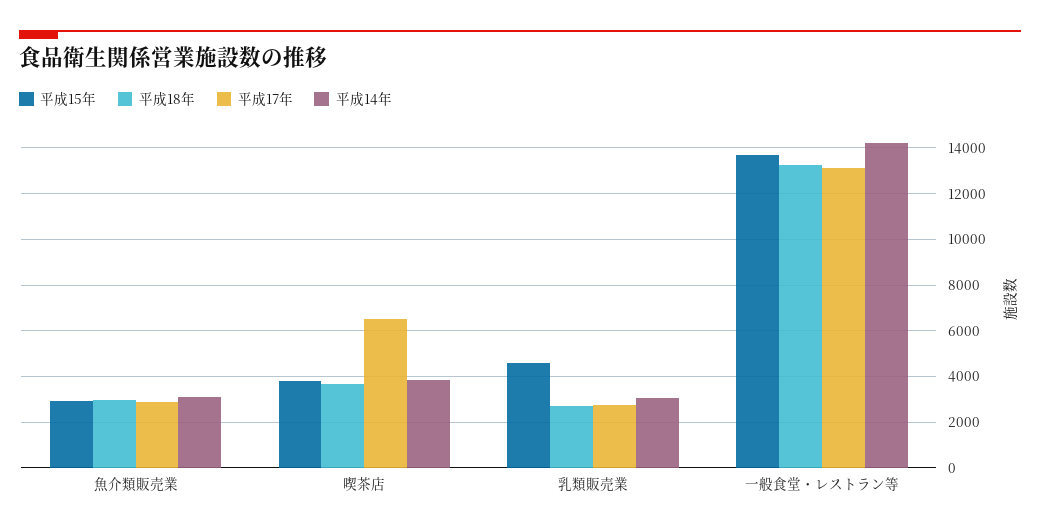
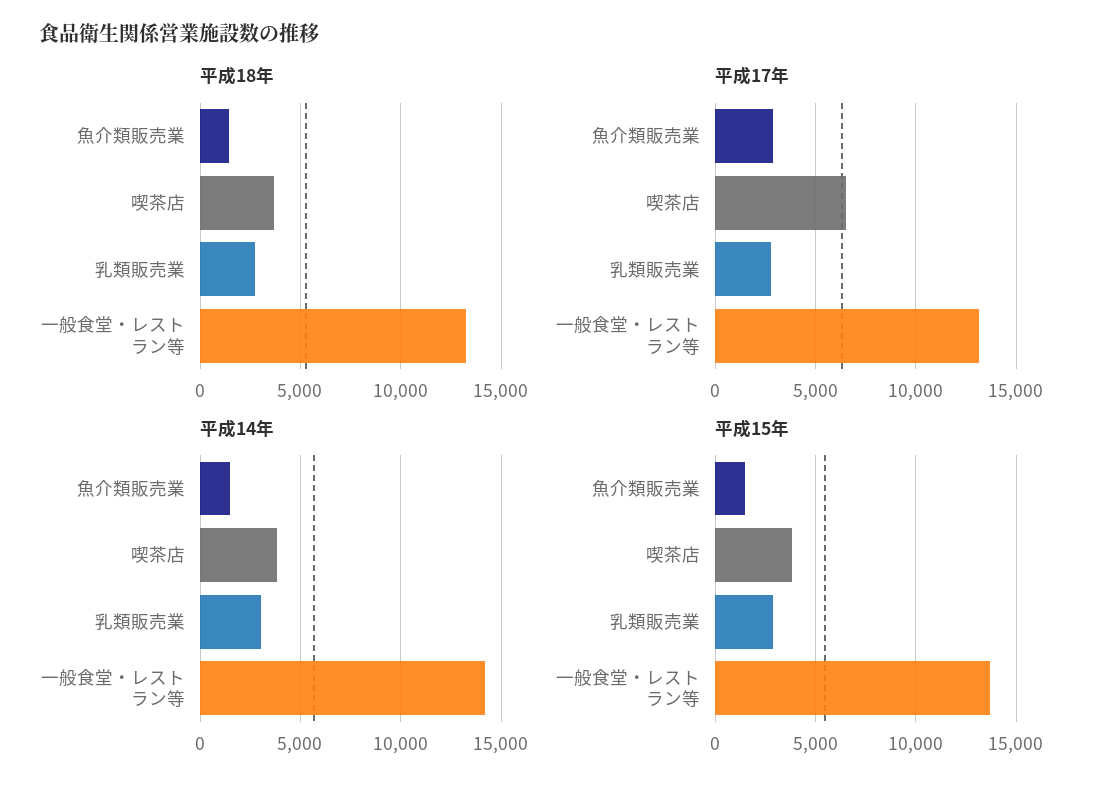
  {
    "平成15年": {
-     "魚介類販売業": 3000,
+     "魚介類販売業": 1500,
      "喫茶店": 4000,
-     "乳類販売業": 4500,
+     "乳類販売業": 3000,
      "一般食堂・レストラン等": 13500
    },
    "平成18年": {
-     "魚介類販売業": 3000,
+     "魚介類販売業": 1500,
      "喫茶店": 3500,
      "乳類販売業": 2500,
      "一般食堂・レストラン等": 13500
    },
    "平成17年": {
      "魚介類販売業": 3000,
      "喫茶店": 6500,
      "乳類販売業": 3000,
      "一般食堂・レストラン等": 13000
    },
    "平成14年": {
-     "魚介類販売業": 3000,
+     "魚介類販売業": 1500,
      "喫茶店": 4000,
      "乳類販売業": 3000,
      "一般食堂・レストラン等": 14000
    }
  }

